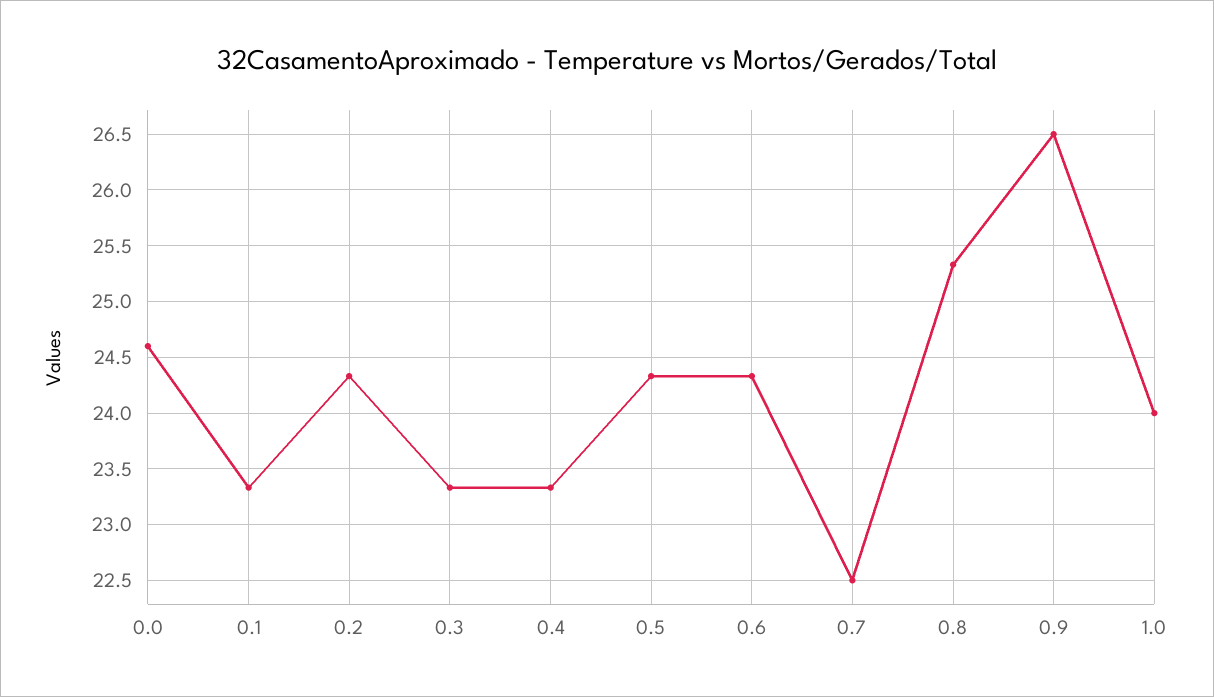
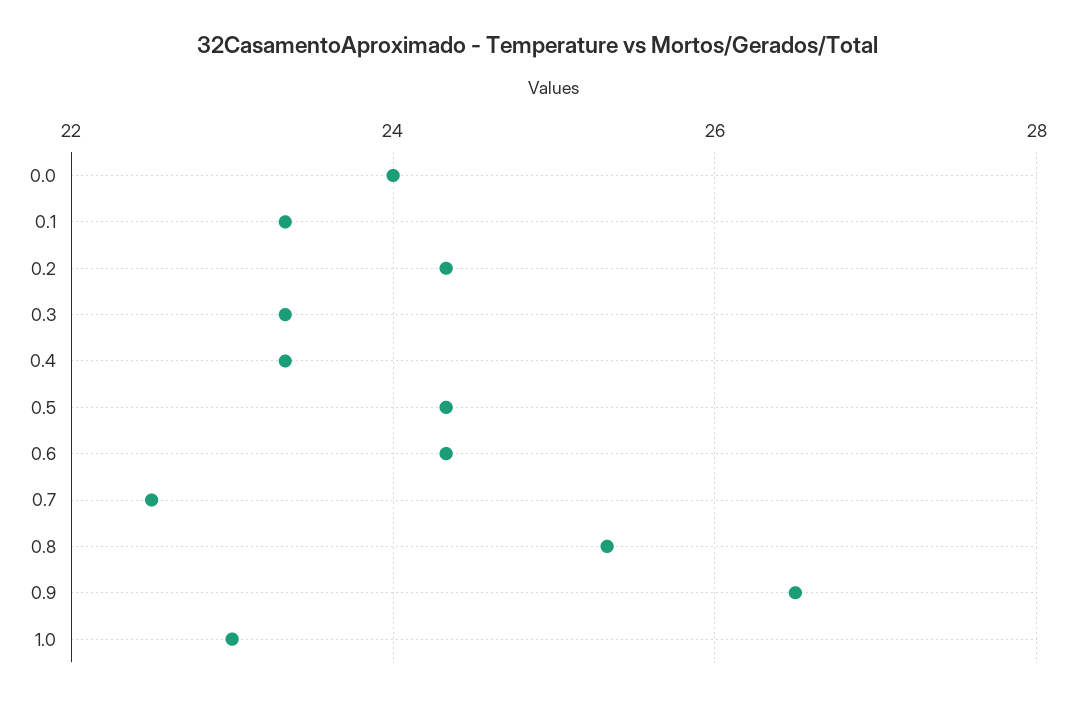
  {
-   "0.0": 24.6,
+   "0.0": 24,
    "0.1": 23.3,
    "0.2": 24.3,
    "0.3": 23.3,
    "0.4": 23.3,
    "0.5": 24.3,
    "0.6": 24.3,
    "0.7": 22.5,
    "0.8": 25.3,
    "0.9": 26.5,
-   "1.0": 24
+   "1.0": 23
  }

